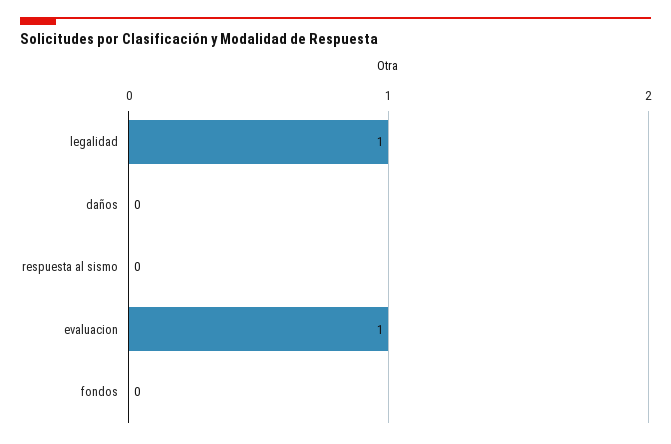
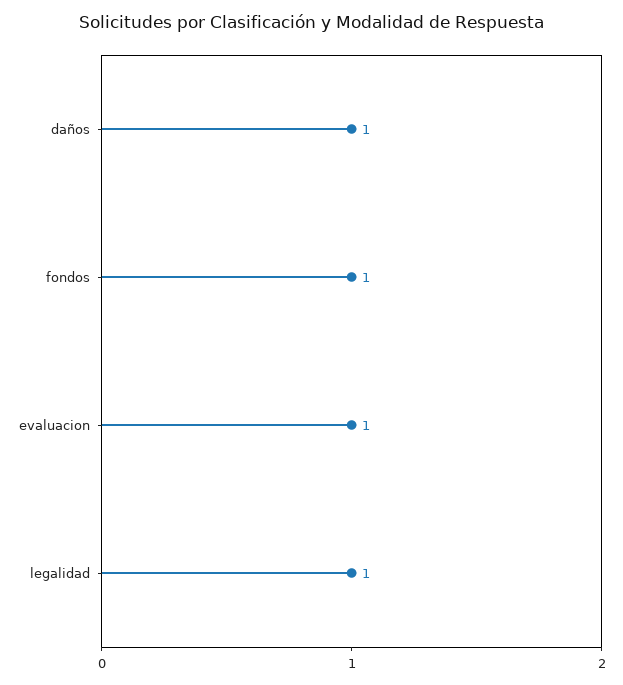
  {
    "legalidad": 1,
-   "daños": 0,
+   "daños": 1,
-   "respuesta al sismo": 0,
    "evaluacion": 1,
-   "fondos": 0
+   "fondos": 1
  }

